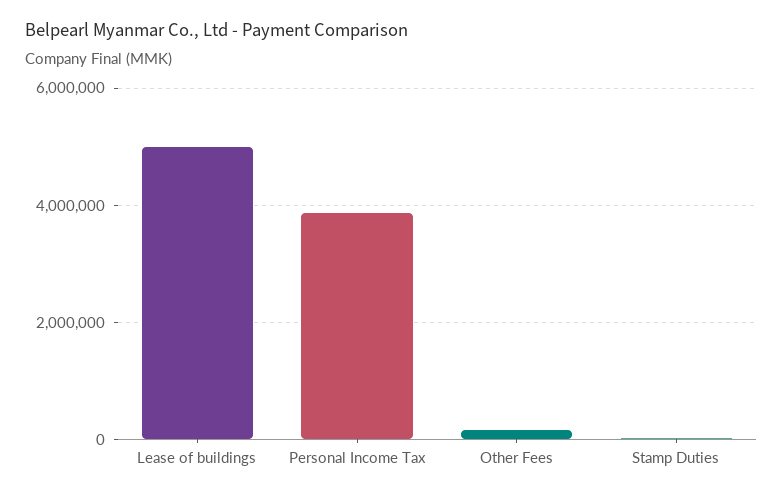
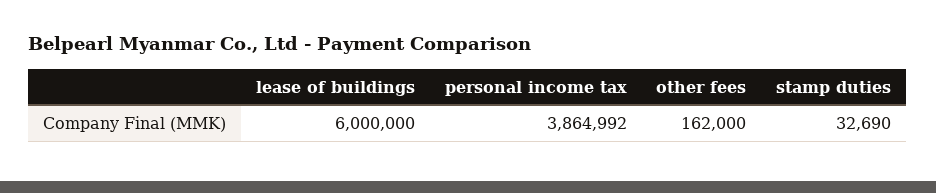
  {
-   "Lease of buildings": 5000000,
+   "Lease of buildings": 6000000,
    "Personal Income Tax": 3864992,
    "Other Fees": 162000,
    "Stamp Duties": 32690
  }

